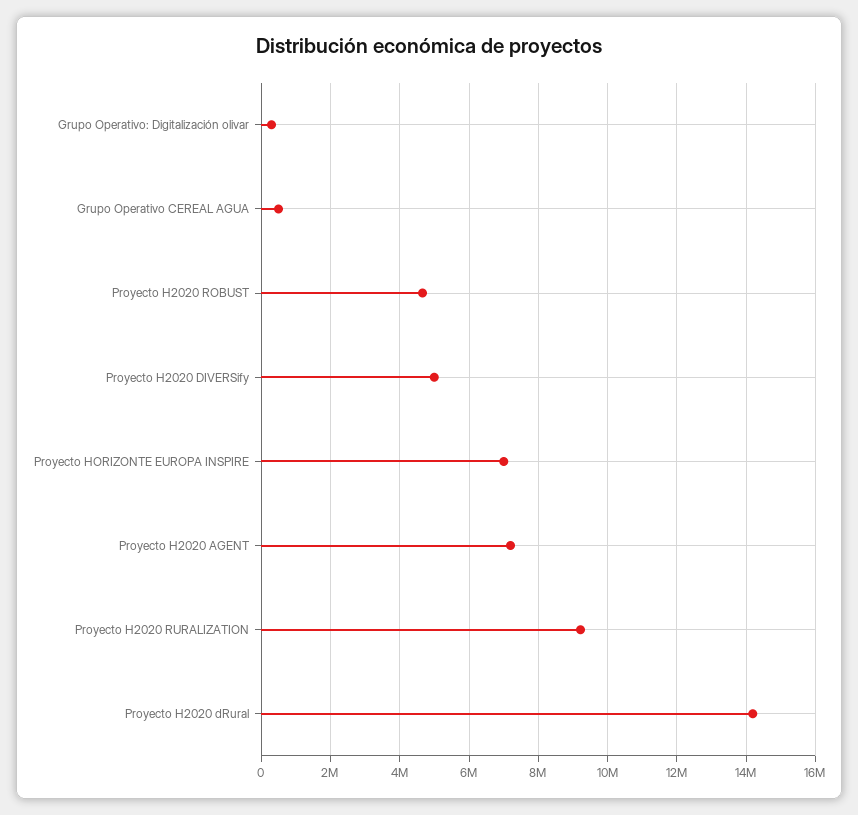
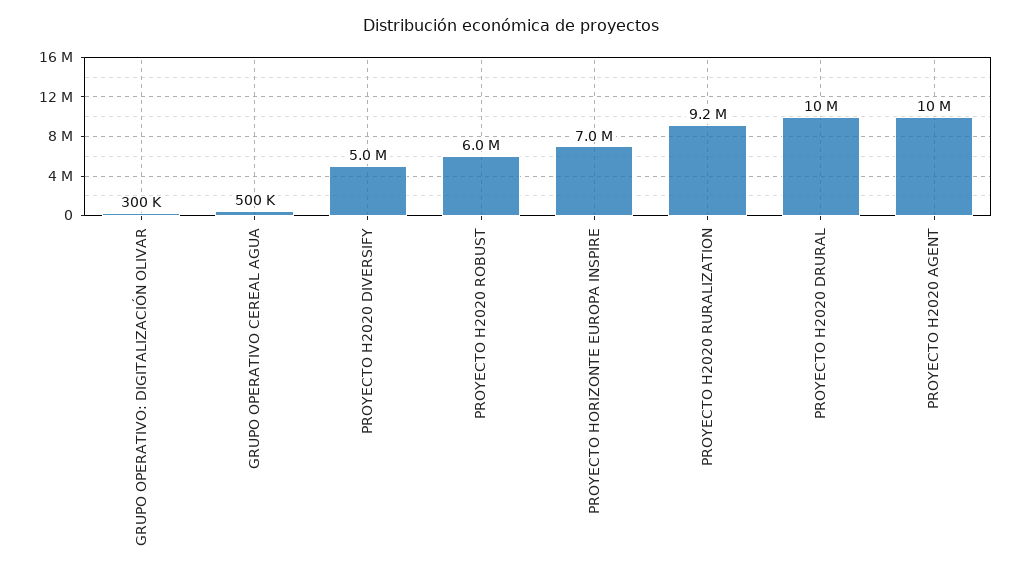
  {
    "Grupo Operativo: Digitalización olivar": 300000,
    "Grupo Operativo CEREAL AGUA": 500000,
-   "Proyecto H2020 ROBUST": 4600000,
+   "Proyecto H2020 ROBUST": 6000000,
    "Proyecto H2020 DIVERSify": 5000000,
    "Proyecto HORIZONTE EUROPA INSPIRE": 7000000,
-   "Proyecto H2020 AGENT": 7200000,
+   "Proyecto H2020 AGENT": 10000000,
    "Proyecto H2020 RURALIZATION": 9200000,
-   "Proyecto H2020 dRural": 14200000
+   "Proyecto H2020 dRural": 10000000
  }

